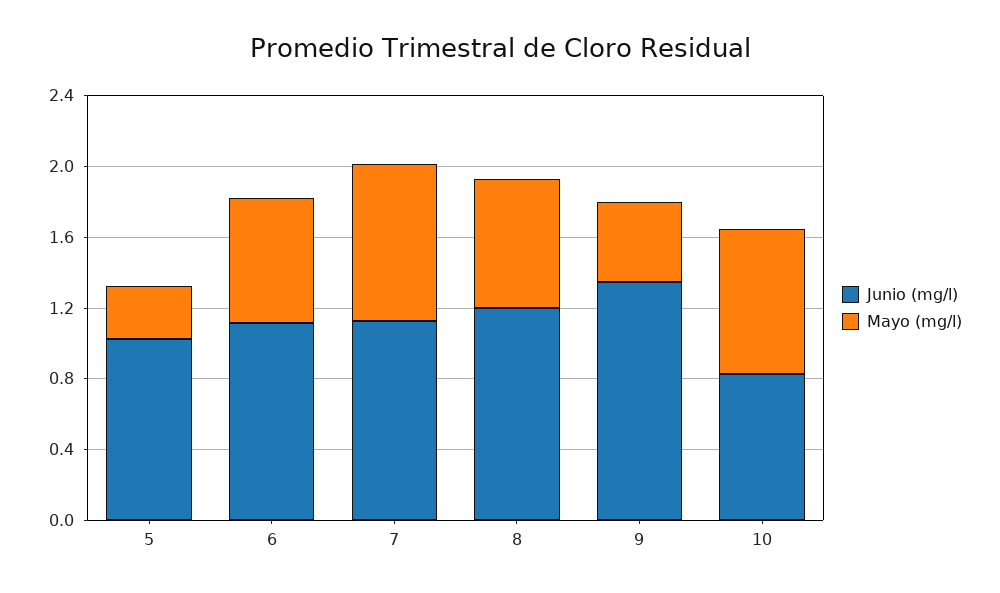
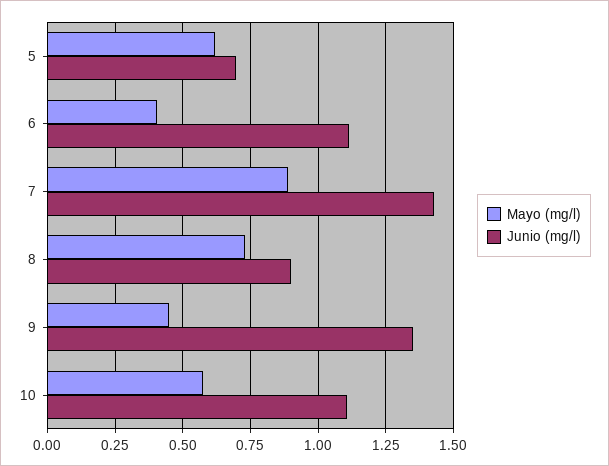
  {
    "Junio (mg/l)": {
-     "5": 1,
+     "5": 0.7,
      "6": 1.125,
-     "7": 1.1,
+     "7": 1.425,
-     "8": 1.2,
+     "8": 0.9,
      "9": 1.35,
-     "10": 0.8
+     "10": 1.1
    },
    "Mayo (mg/l)": {
-     "5": 0.3,
+     "5": 0.625,
-     "6": 0.7,
+     "6": 0.4,
      "7": 0.9,
      "8": 0.725,
      "9": 0.45,
-     "10": 0.8
+     "10": 0.575
    }
  }

